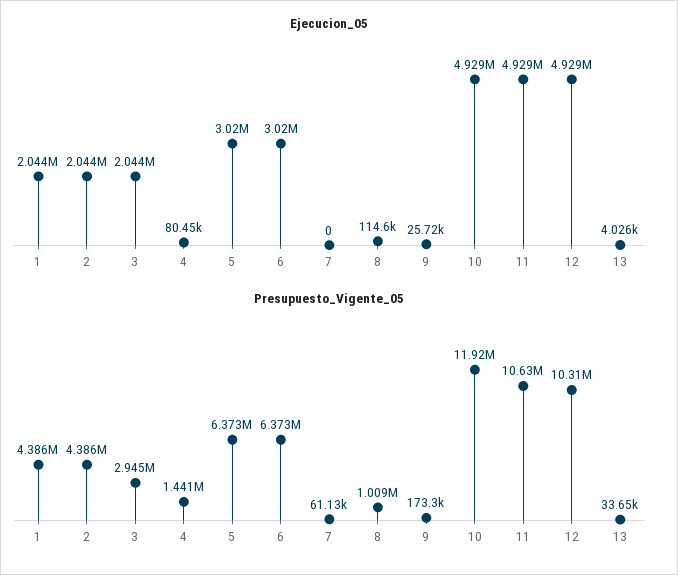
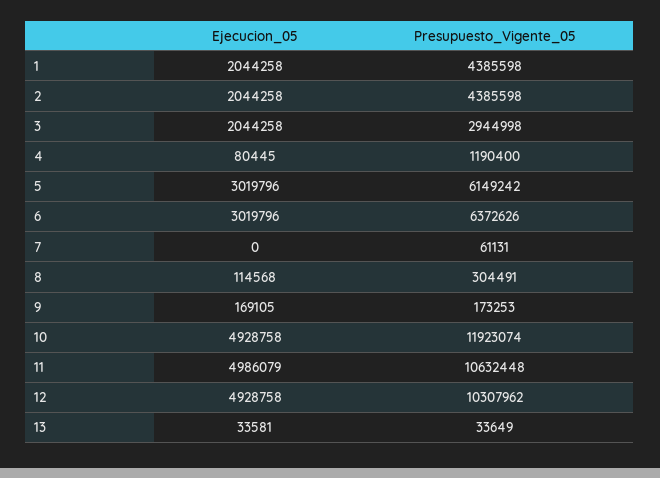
  {
    "Ejecucion_05": {
      "1": 2044258,
      "2": 2044258,
      "3": 2044258,
      "4": 80445,
      "5": 3019796,
      "6": 3019796,
      "7": 0,
      "8": 114568,
-     "9": 25720,
+     "9": 169105,
      "10": 4928758,
-     "11": 4929000,
+     "11": 4986079,
      "12": 4928758,
-     "13": 4026
+     "13": 33581
    },
    "Presupuesto_Vigente_05": {
      "1": 4385598,
      "2": 4385598,
      "3": 2944998,
-     "4": 1441000,
+     "4": 1190400,
-     "5": 6373000,
+     "5": 6149242,
      "6": 6372626,
      "7": 61131,
-     "8": 1009000,
+     "8": 304491,
      "9": 173253,
      "10": 11923074,
      "11": 10632448,
      "12": 10307962,
      "13": 33649
    }
  }

